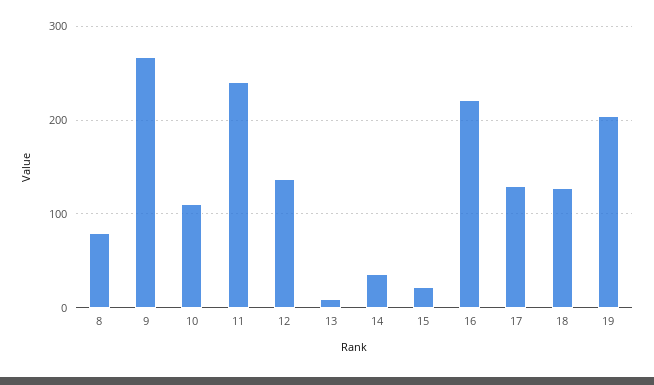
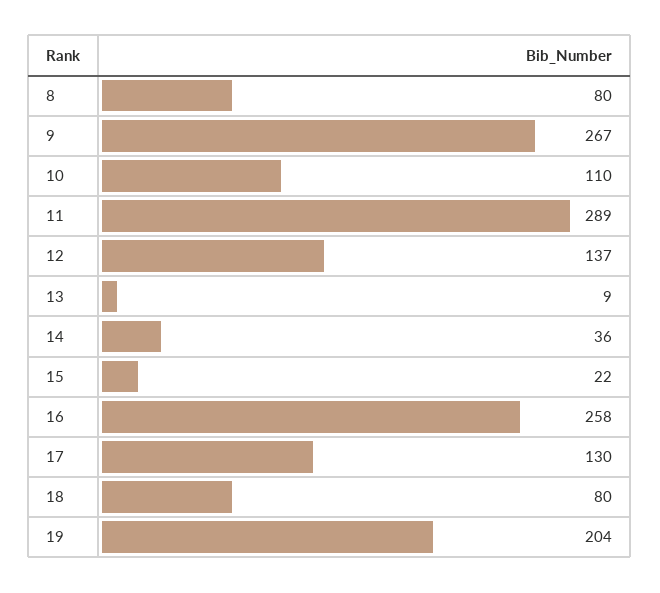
  {
    "8": 80,
    "9": 267,
    "10": 110,
-   "11": 240,
+   "11": 289,
    "12": 137,
    "13": 9,
    "14": 36,
    "15": 22,
-   "16": 220,
+   "16": 258,
    "17": 130,
-   "18": 130,
+   "18": 80,
    "19": 204
  }

